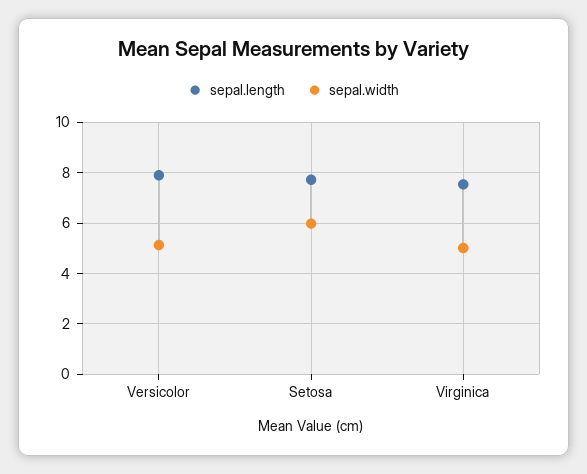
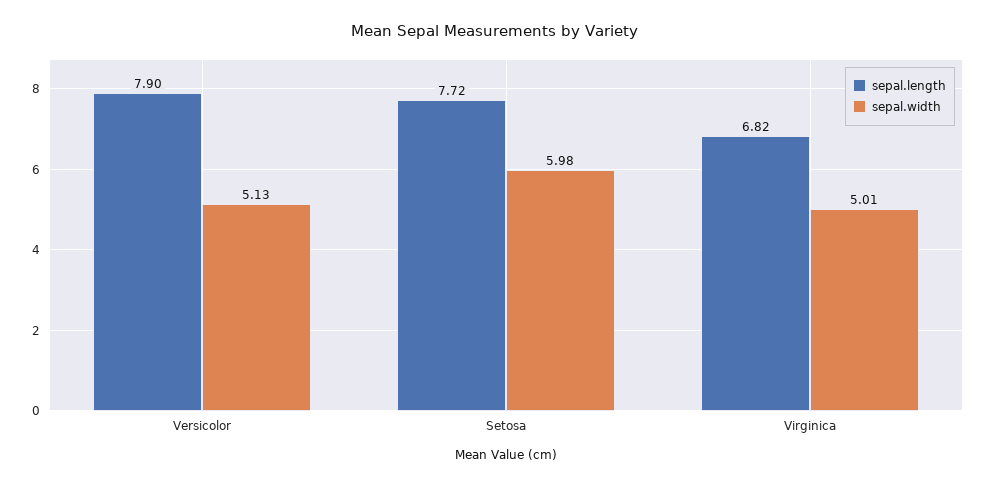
  {
    "sepal.length": {
      "Versicolor": 7.9,
      "Setosa": 7.72,
-     "Virginica": 7.5
+     "Virginica": 6.82
    },
    "sepal.width": {
      "Versicolor": 5.13,
      "Setosa": 5.98,
      "Virginica": 5.01
    }
  }

